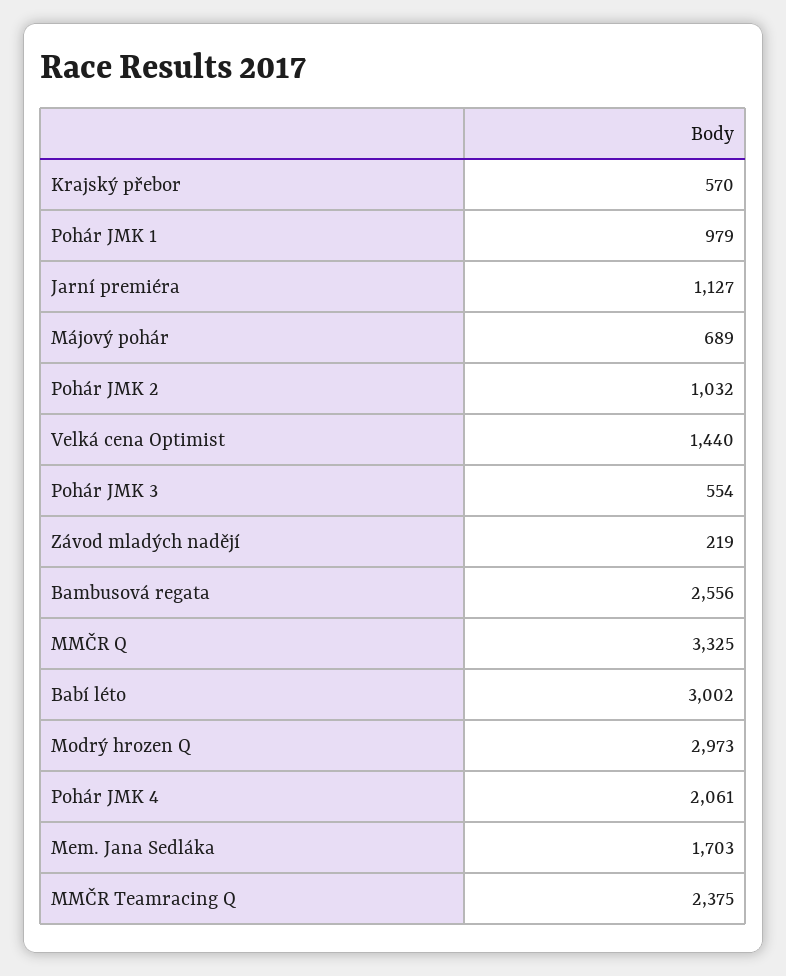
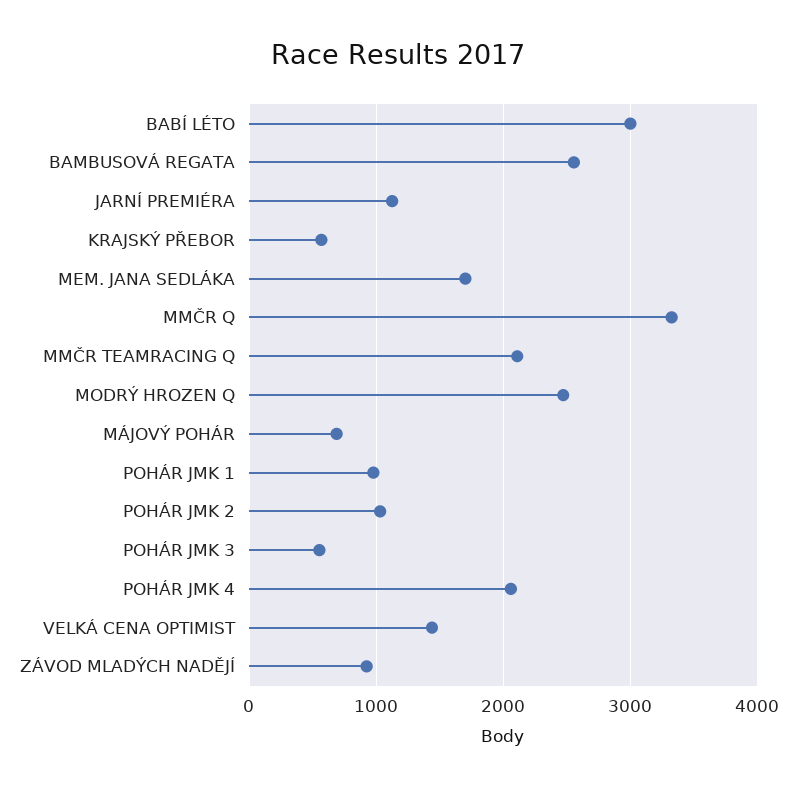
  {
    "Krajský přebor": 570,
    "Pohár JMK 1": 979,
    "Jarní premiéra": 1127,
    "Májový pohár": 689,
    "Pohár JMK 2": 1032,
    "Velká cena Optimist": 1440,
    "Pohár JMK 3": 554,
-   "Závod mladých nadějí": 219,
+   "Závod mladých nadějí": 900,
    "Bambusová regata": 2556,
    "MMČR Q": 3325,
    "Babí léto": 3002,
-   "Modrý hrozen Q": 2973,
+   "Modrý hrozen Q": 2500,
    "Pohár JMK 4": 2061,
    "Mem. Jana Sedláka": 1703,
-   "MMČR Teamracing Q": 2375
+   "MMČR Teamracing Q": 2100
  }

